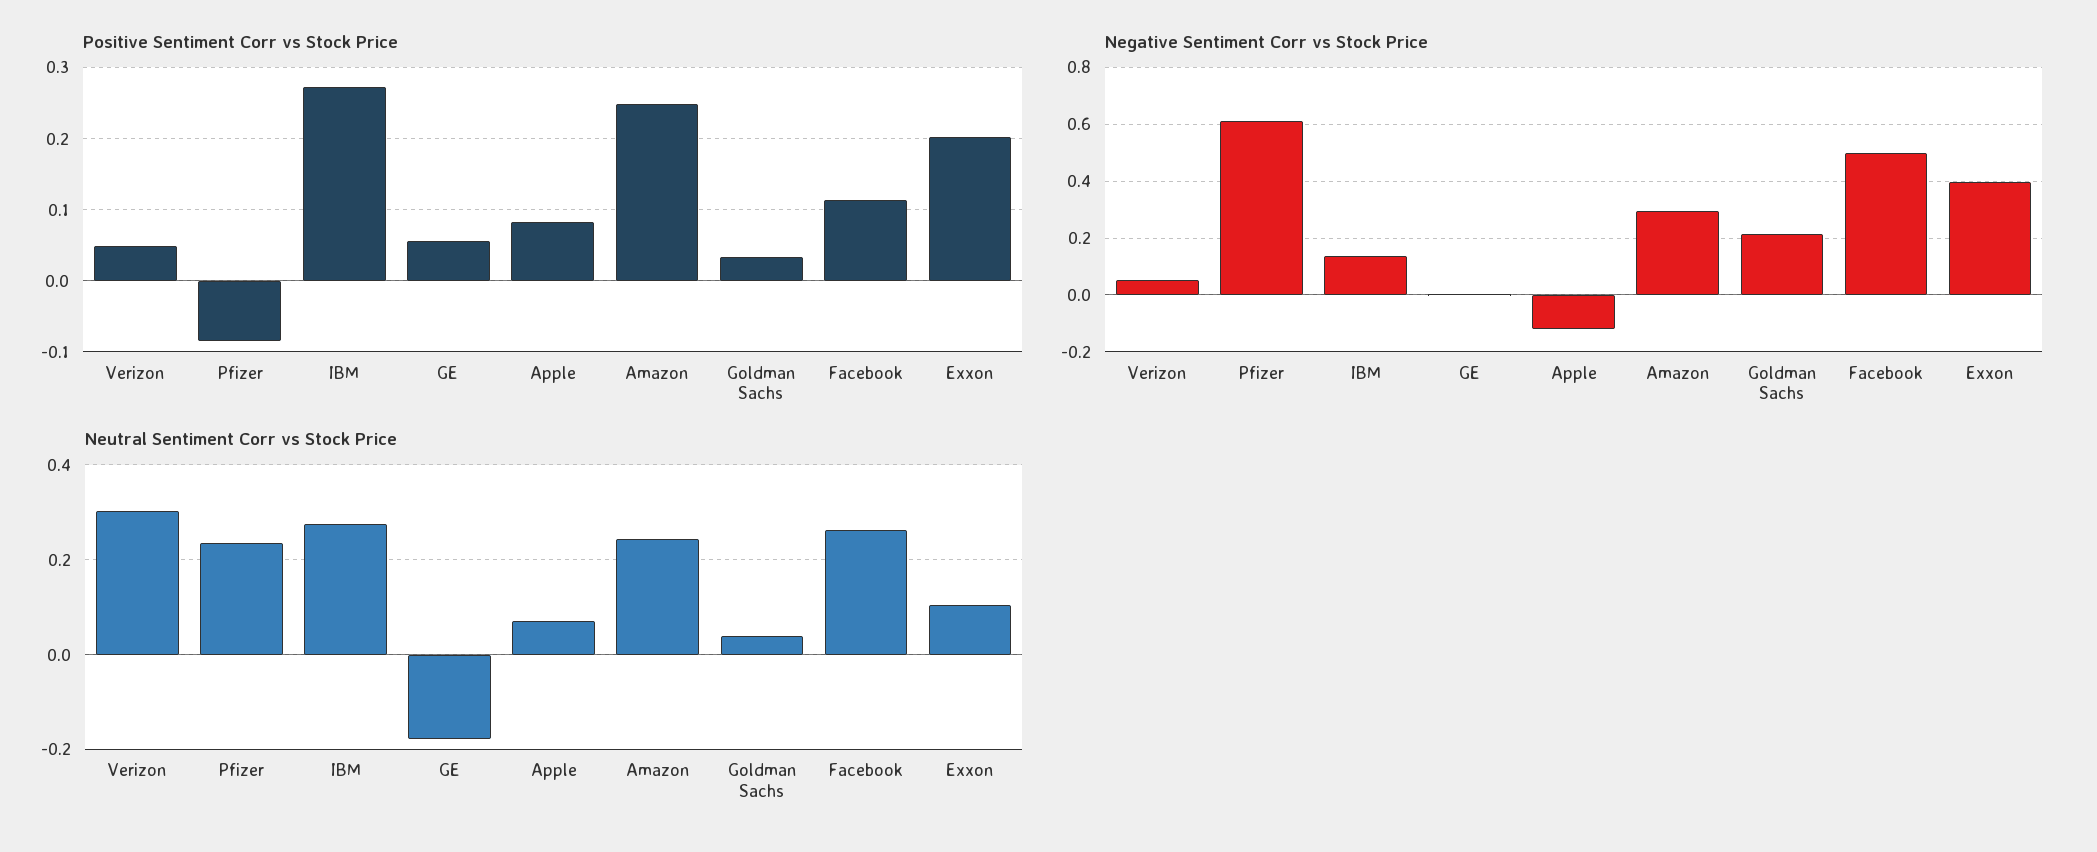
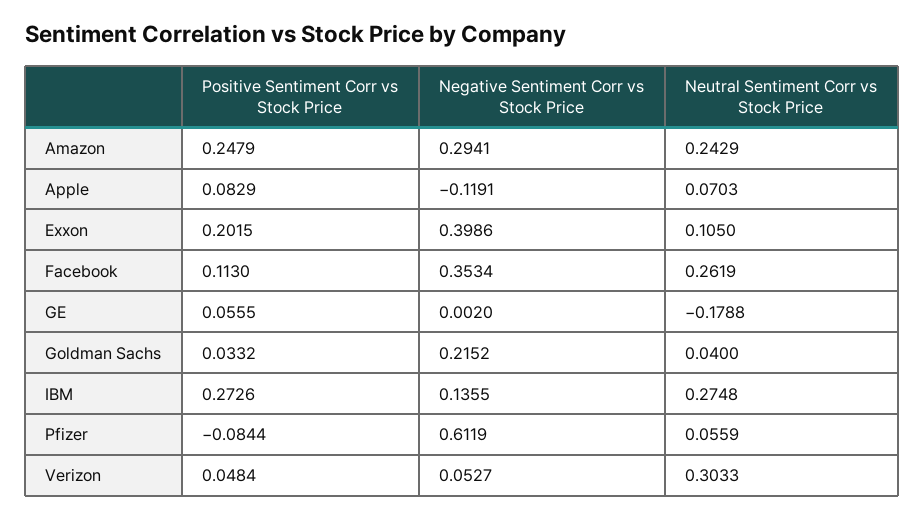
  {
    "Positive Sentiment Corr vs Stock Price": {
      "Verizon": 0.0484,
      "Pfizer": -0.0844,
      "IBM": 0.2726,
      "GE": 0.0555,
      "Apple": 0.0829,
      "Amazon": 0.2479,
      "Goldman Sachs": 0.0332,
      "Facebook": 0.113,
      "Exxon": 0.2015
    },
    "Negative Sentiment Corr vs Stock Price": {
      "Verizon": 0.0527,
      "Pfizer": 0.6119,
      "IBM": 0.1355,
      "GE": 0.002,
      "Apple": -0.1191,
      "Amazon": 0.2941,
      "Goldman Sachs": 0.2152,
-     "Facebook": 0.5,
+     "Facebook": 0.3534,
      "Exxon": 0.3986
    },
    "Neutral Sentiment Corr vs Stock Price": {
      "Verizon": 0.3033,
-     "Pfizer": 0.24,
+     "Pfizer": 0.0559,
      "IBM": 0.2748,
      "GE": -0.1788,
      "Apple": 0.0703,
      "Amazon": 0.2429,
      "Goldman Sachs": 0.04,
      "Facebook": 0.2619,
      "Exxon": 0.105
    }
  }

